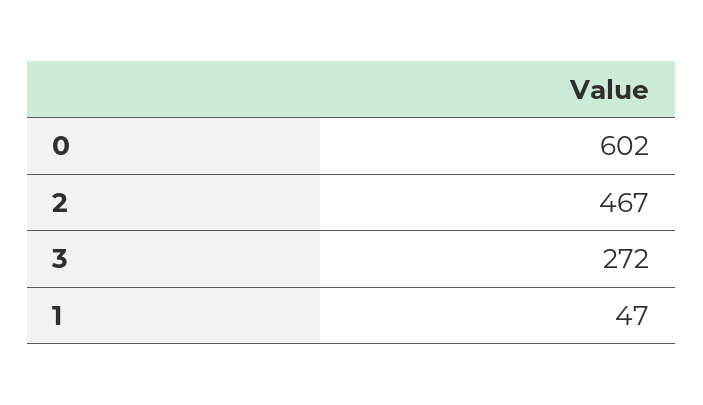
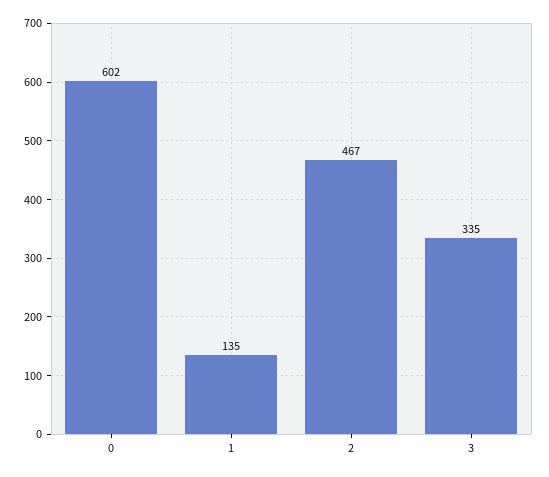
  {
    "0": 602,
    "2": 467,
-   "3": 272,
+   "3": 335,
-   "1": 47
+   "1": 135
  }

